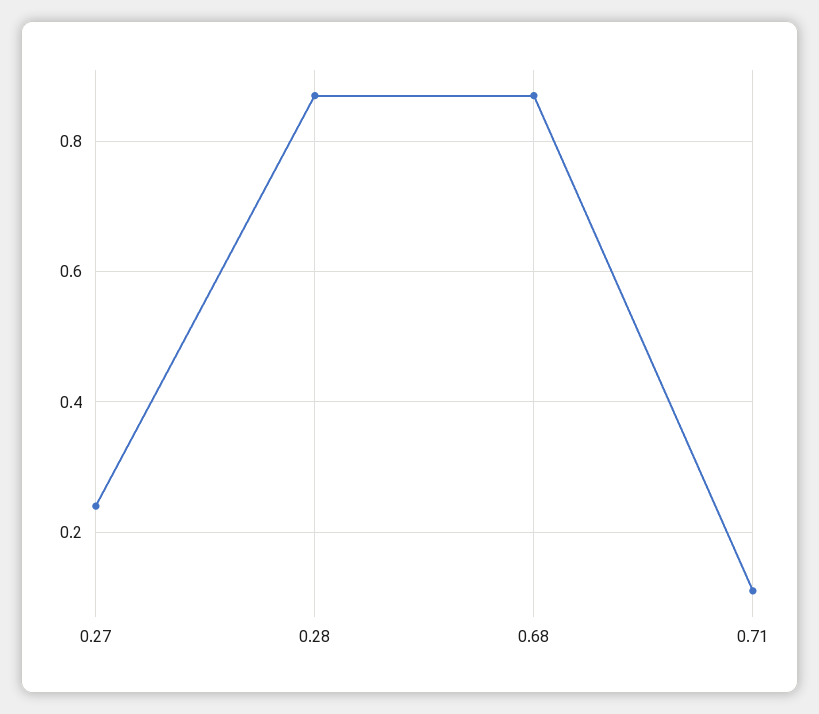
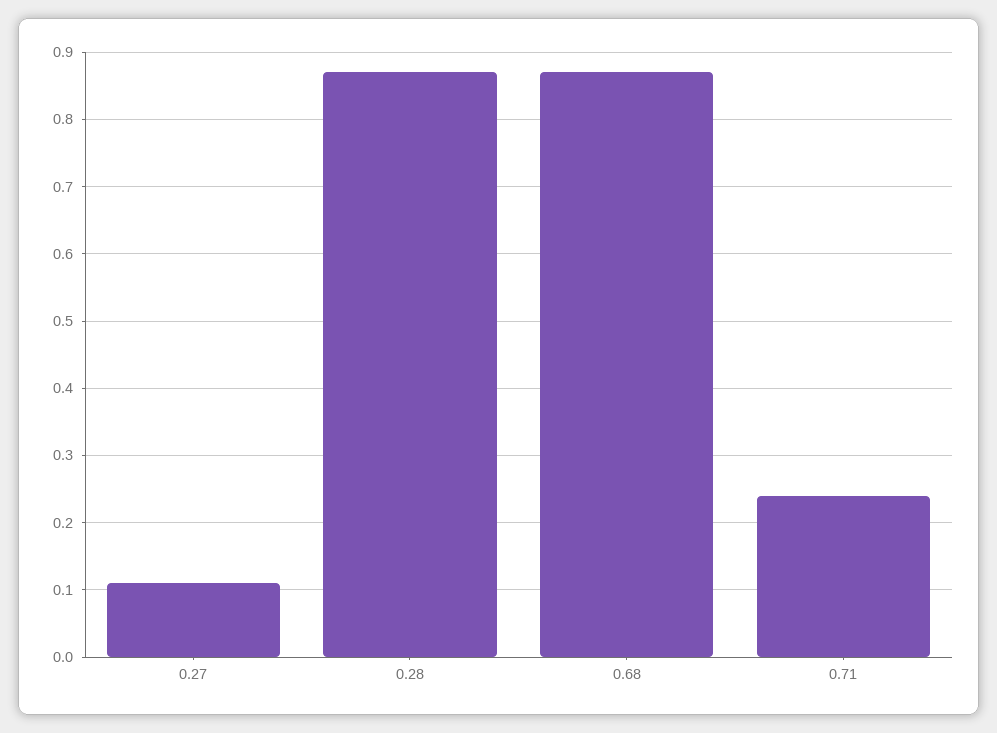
  {
-   "0.27": 0.25,
+   "0.27": 0.11,
    "0.28": 0.87,
    "0.68": 0.87,
-   "0.71": 0.1
+   "0.71": 0.24
  }

